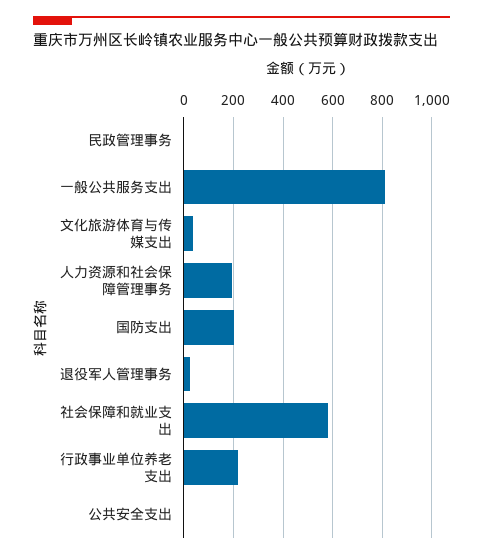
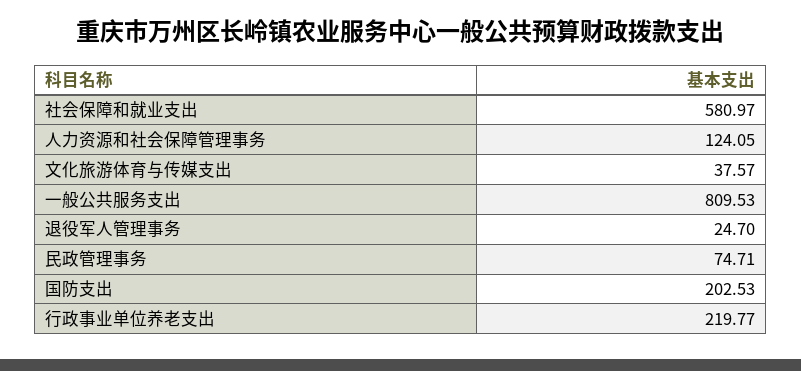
  {
-   "民政管理事务": 0,
+   "民政管理事务": 74.71,
    "一般公共服务支出": 809.53,
    "文化旅游体育与传媒支出": 37.57,
-   "人力资源和社会保障管理事务": 200,
+   "人力资源和社会保障管理事务": 124.05,
    "国防支出": 202.53,
    "退役军人管理事务": 24.7,
    "社会保障和就业支出": 580.97,
-   "行政事业单位养老支出": 219.77,
+   "行政事业单位养老支出": 219.77
-   "公共安全支出": 0
  }

